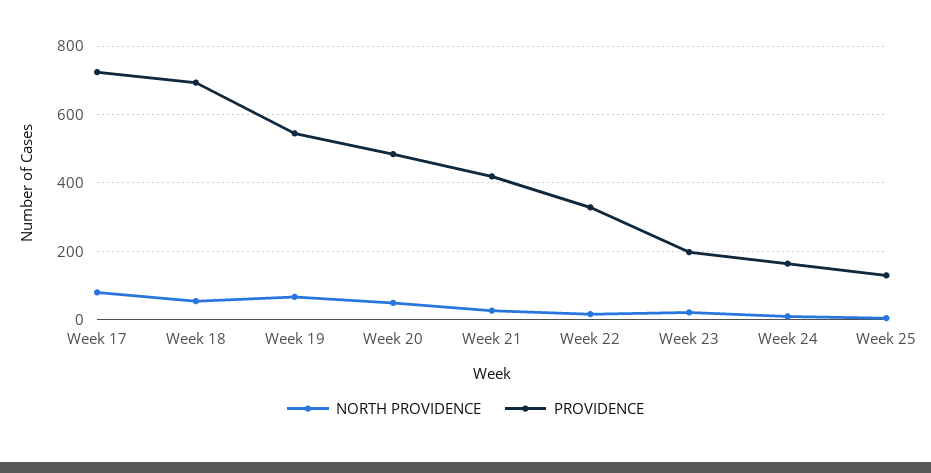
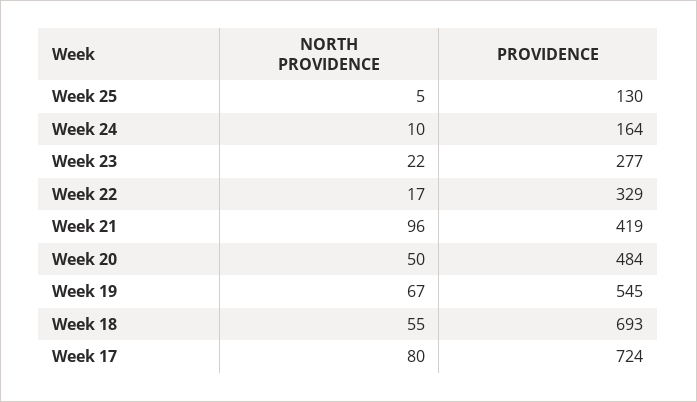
  {
    "NORTH PROVIDENCE": {
      "Week 17": 80,
      "Week 18": 55,
      "Week 19": 67,
      "Week 20": 50,
-     "Week 21": 20,
+     "Week 21": 96,
      "Week 22": 17,
      "Week 23": 22,
      "Week 24": 10,
      "Week 25": 5
    },
    "PROVIDENCE": {
      "Week 17": 724,
      "Week 18": 693,
      "Week 19": 545,
      "Week 20": 484,
      "Week 21": 419,
      "Week 22": 329,
-     "Week 23": 200,
+     "Week 23": 277,
      "Week 24": 164,
      "Week 25": 130
    }
  }

